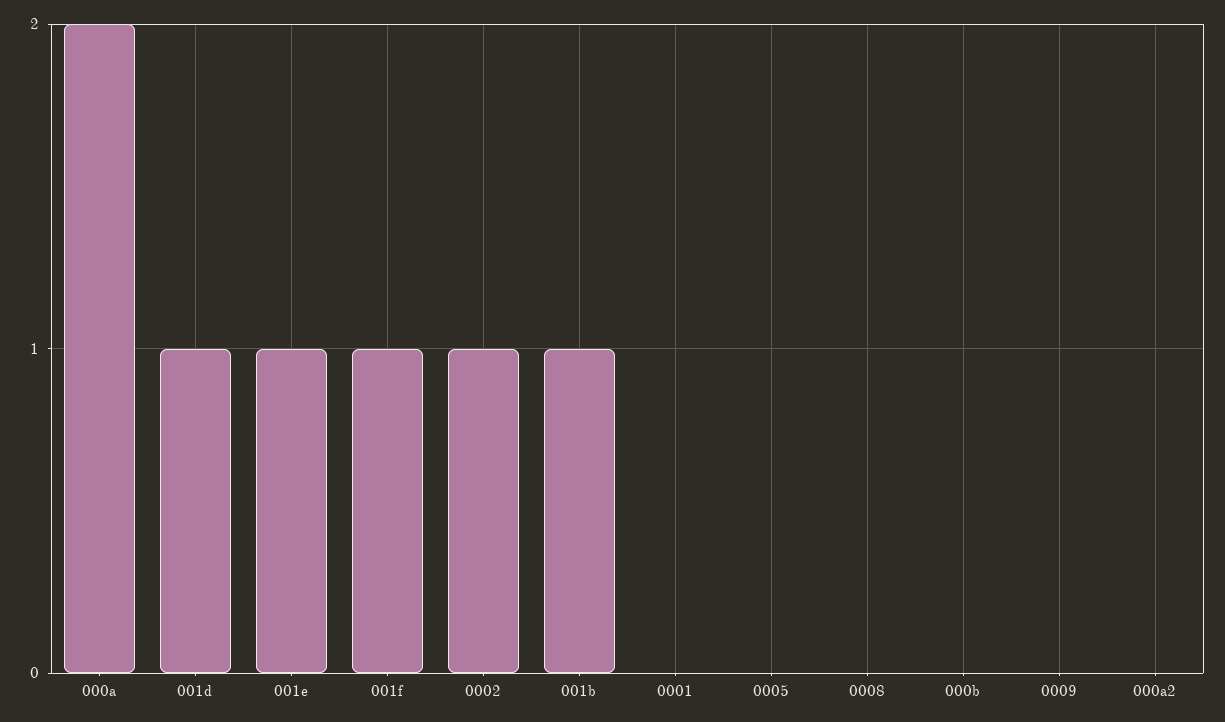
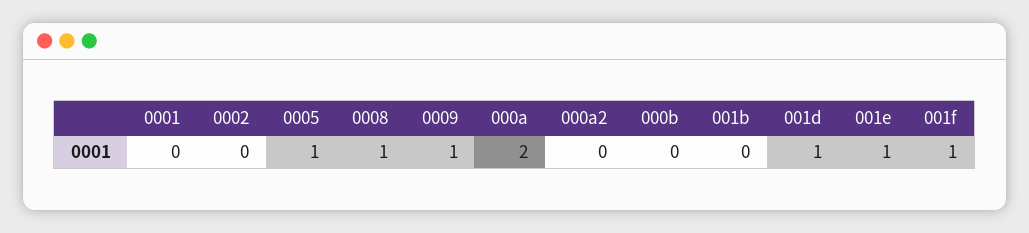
  {
    "000a": 2,
    "001d": 1,
    "001e": 1,
    "001f": 1,
-   "0002": 1,
+   "0002": 0,
-   "001b": 1,
+   "001b": 0,
    "0001": 0,
-   "0005": 0,
+   "0005": 1,
-   "0008": 0,
+   "0008": 1,
    "000b": 0,
-   "0009": 0,
+   "0009": 1,
    "000a2": 0
  }

